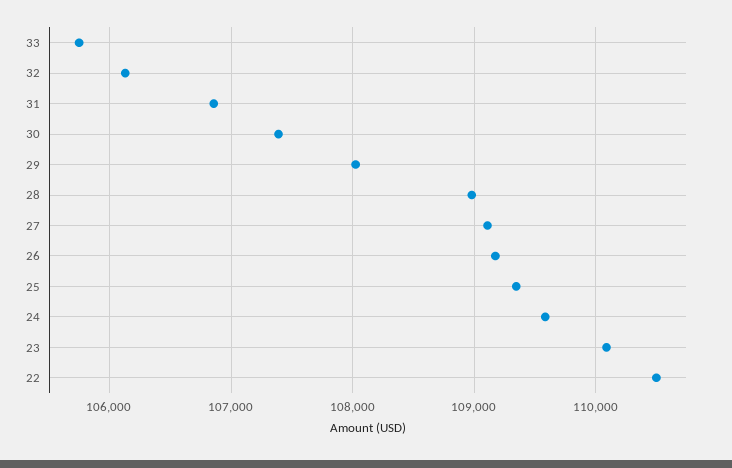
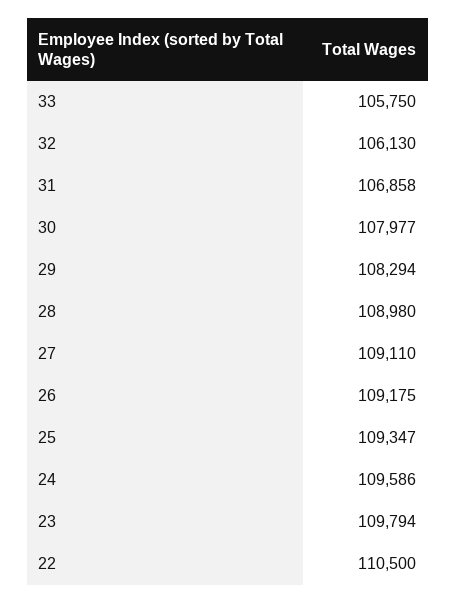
  {
    "33": 105750,
    "32": 106130,
    "31": 106858,
-   "30": 107400,
+   "30": 107977,
-   "29": 108000,
+   "29": 108294,
    "28": 108980,
    "27": 109110,
    "26": 109175,
    "25": 109347,
    "24": 109586,
-   "23": 110100,
+   "23": 109794,
    "22": 110500
  }

